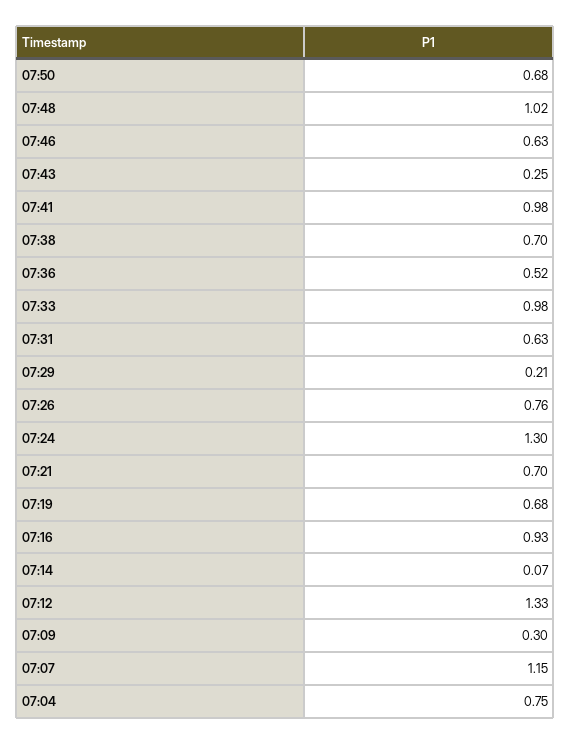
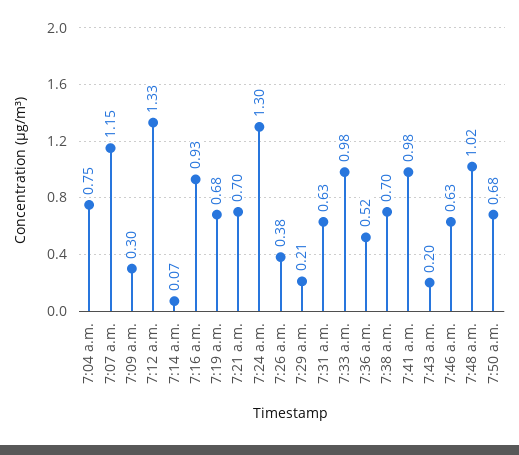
  {
    "07:50": 0.68,
    "07:48": 1.02,
    "07:46": 0.63,
-   "07:43": 0.25,
+   "07:43": 0.2,
    "07:41": 0.98,
    "07:38": 0.7,
    "07:36": 0.52,
    "07:33": 0.98,
    "07:31": 0.63,
    "07:29": 0.21,
-   "07:26": 0.76,
+   "07:26": 0.38,
    "07:24": 1.3,
    "07:21": 0.7,
    "07:19": 0.68,
    "07:16": 0.93,
    "07:14": 0.07,
    "07:12": 1.33,
    "07:09": 0.3,
    "07:07": 1.15,
    "07:04": 0.75
  }

